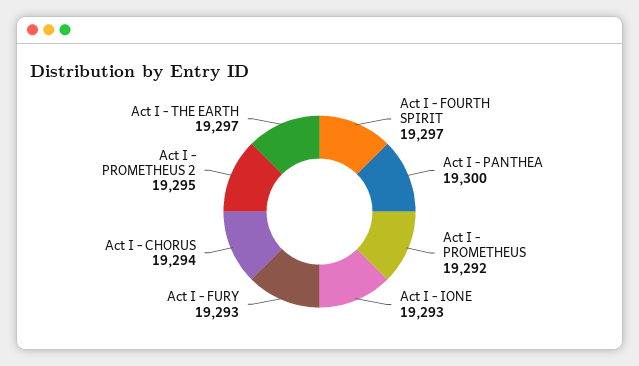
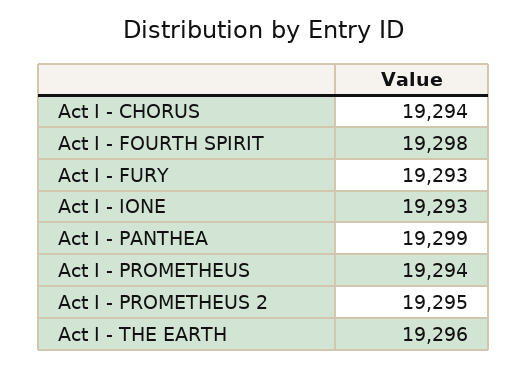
  {
-   "Act I - FOURTH SPIRIT": 19297,
+   "Act I - FOURTH SPIRIT": 19298,
-   "Act I - PANTHEA": 19300,
+   "Act I - PANTHEA": 19299,
-   "Act I - PROMETHEUS": 19292,
+   "Act I - PROMETHEUS": 19294,
    "Act I - IONE": 19293,
    "Act I - FURY": 19293,
    "Act I - CHORUS": 19294,
    "Act I - PROMETHEUS 2": 19295,
-   "Act I - THE EARTH": 19297
+   "Act I - THE EARTH": 19296
  }

